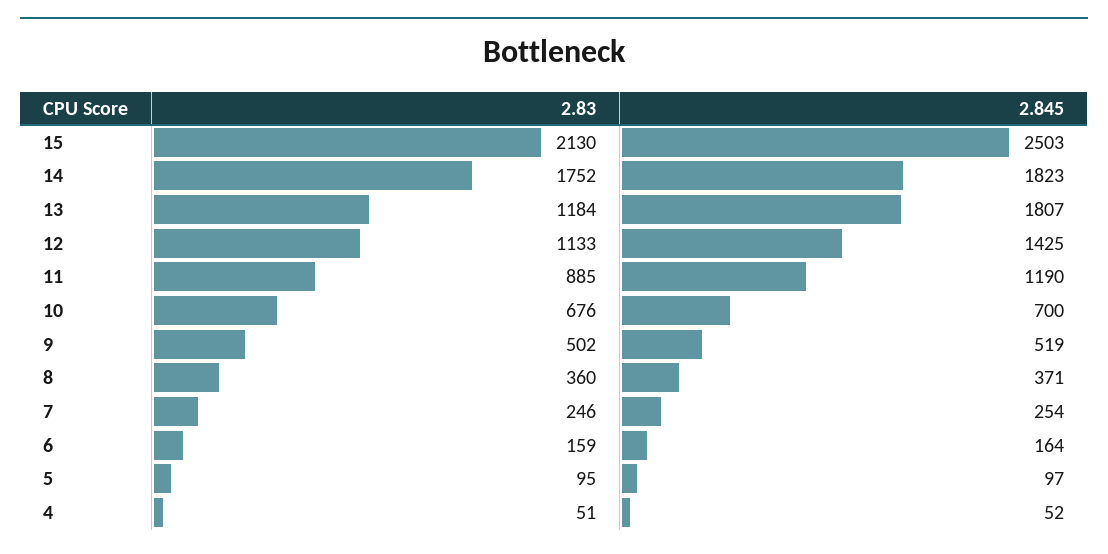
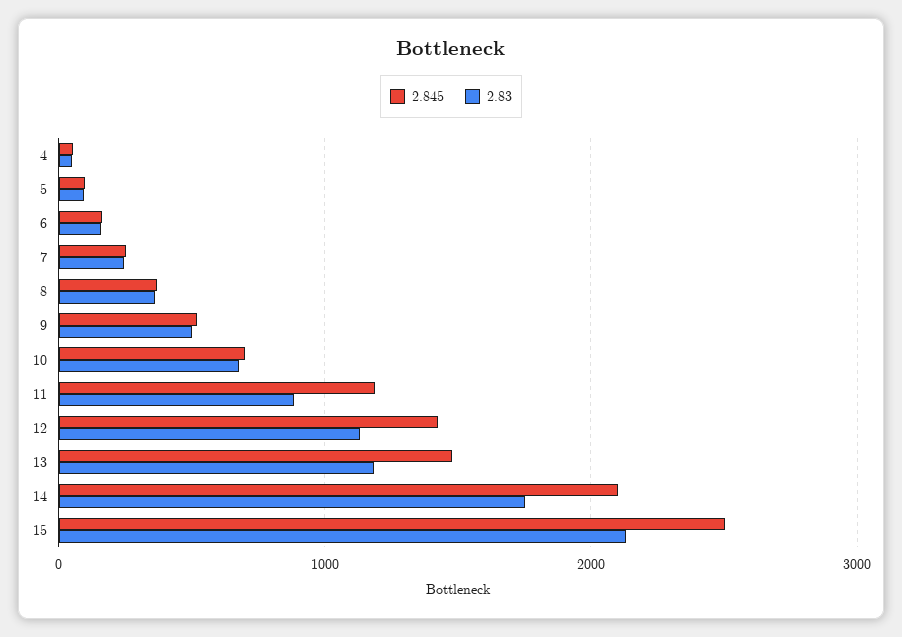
  {
    "2.83": {
      "15": 2130,
      "14": 1752,
      "13": 1184,
      "12": 1133,
      "11": 885,
      "10": 676,
      "9": 502,
      "8": 360,
      "7": 246,
      "6": 159,
      "5": 95,
      "4": 51
    },
    "2.845": {
      "15": 2503,
-     "14": 1823,
+     "14": 2100,
-     "13": 1807,
+     "13": 1500,
      "12": 1425,
      "11": 1190,
      "10": 700,
      "9": 519,
      "8": 371,
      "7": 254,
      "6": 164,
      "5": 97,
      "4": 52
    }
  }

